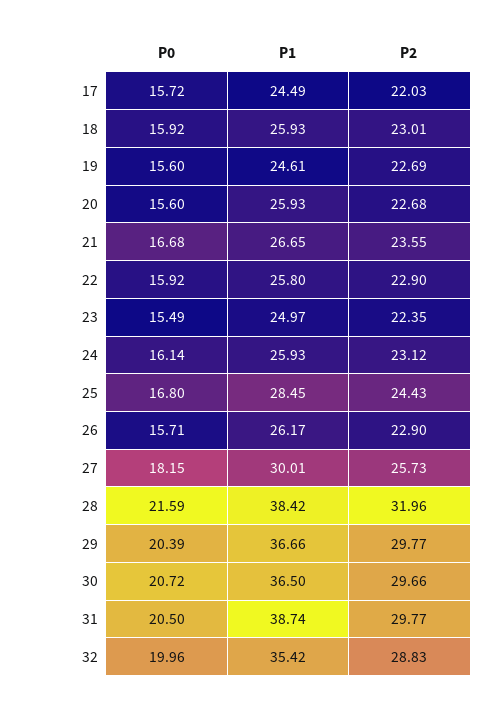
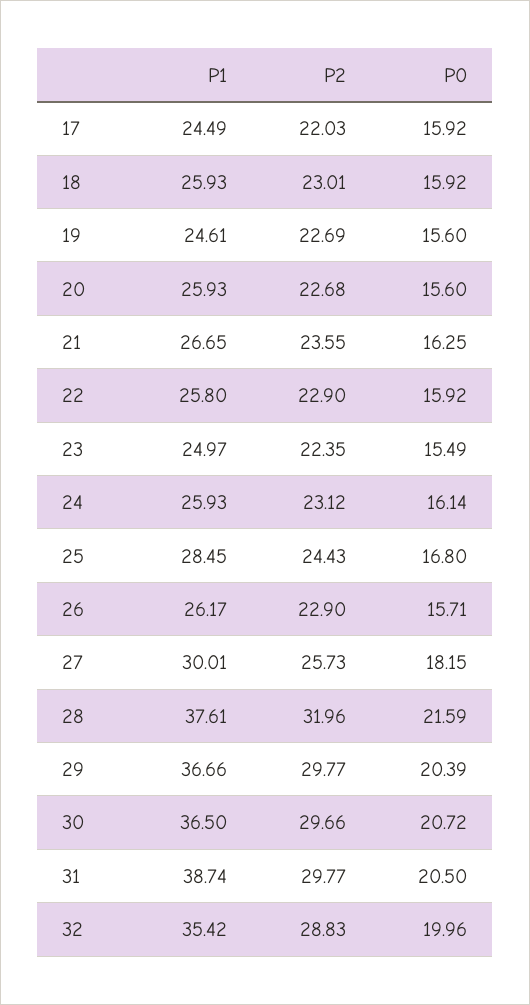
  {
    "P0": {
-     "17": 15.72,
+     "17": 15.92,
      "18": 15.92,
      "19": 15.6,
      "20": 15.6,
-     "21": 16.68,
+     "21": 16.25,
      "22": 15.92,
      "23": 15.49,
      "24": 16.14,
      "25": 16.8,
      "26": 15.71,
      "27": 18.15,
      "28": 21.59,
      "29": 20.39,
      "30": 20.72,
      "31": 20.5,
      "32": 19.96
    },
    "P1": {
      "17": 24.49,
      "18": 25.93,
      "19": 24.61,
      "20": 25.93,
      "21": 26.65,
      "22": 25.8,
      "23": 24.97,
      "24": 25.93,
      "25": 28.45,
      "26": 26.17,
      "27": 30.01,
-     "28": 38.42,
+     "28": 37.61,
      "29": 36.66,
      "30": 36.5,
      "31": 38.74,
      "32": 35.42
    },
    "P2": {
      "17": 22.03,
      "18": 23.01,
      "19": 22.69,
      "20": 22.68,
      "21": 23.55,
      "22": 22.9,
      "23": 22.35,
      "24": 23.12,
      "25": 24.43,
      "26": 22.9,
      "27": 25.73,
      "28": 31.96,
      "29": 29.77,
      "30": 29.66,
      "31": 29.77,
      "32": 28.83
    }
  }

